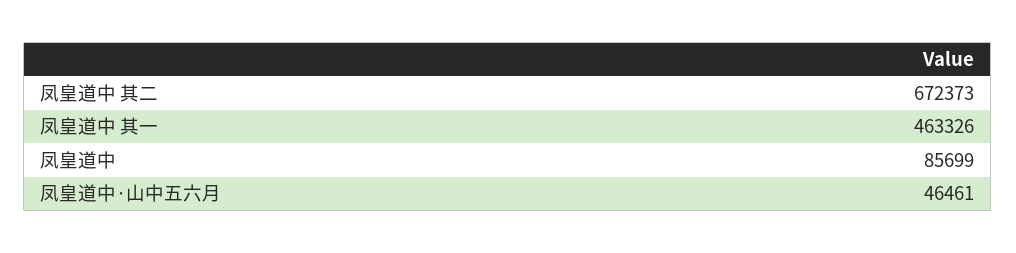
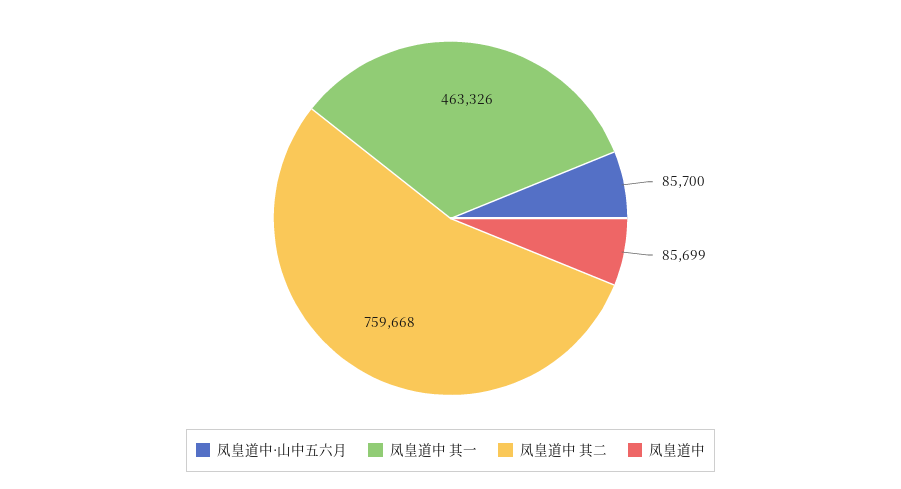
  {
-   "凤皇道中 其二": 672373,
+   "凤皇道中 其二": 759668,
    "凤皇道中 其一": 463326,
    "凤皇道中": 85699,
-   "凤皇道中·山中五六月": 46461
+   "凤皇道中·山中五六月": 85700
  }

